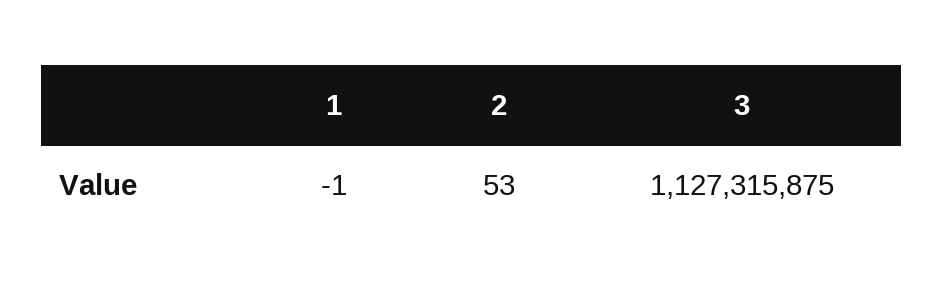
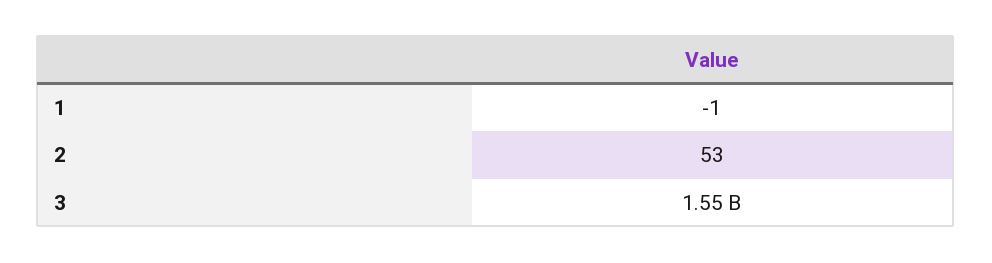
  {
    "1": -1,
    "2": 53,
-   "3": 1127315875
+   "3": 1550000000
  }

